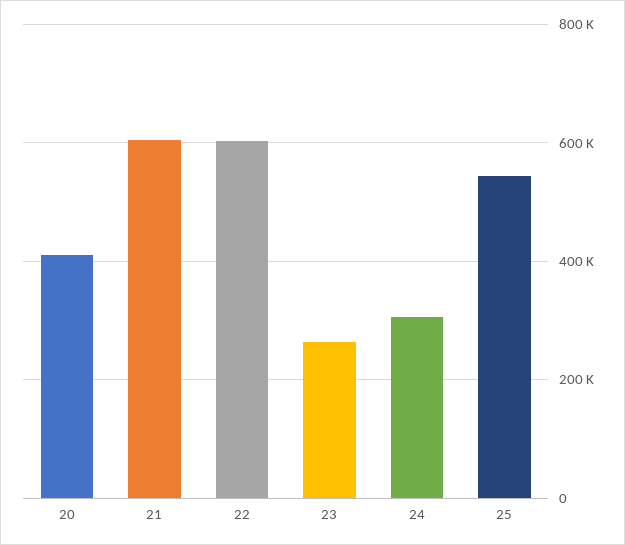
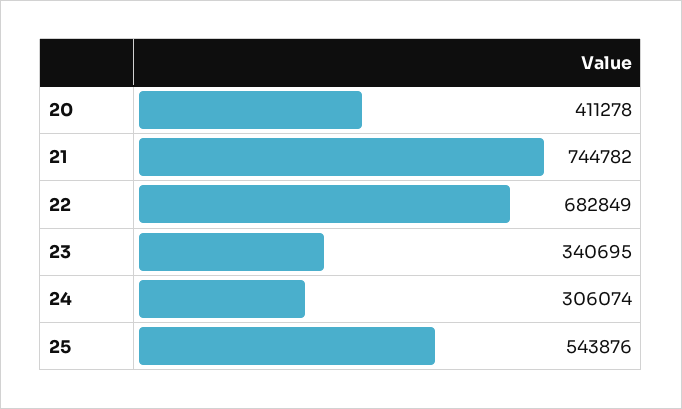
  {
    "20": 411278,
-   "21": 600000,
+   "21": 744782,
-   "22": 600000,
+   "22": 682849,
-   "23": 260000,
+   "23": 340695,
    "24": 306074,
    "25": 543876
  }

